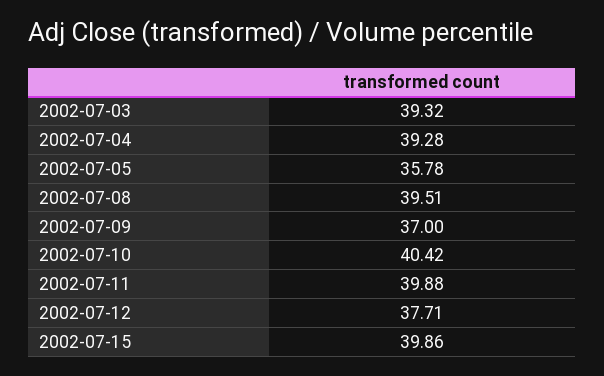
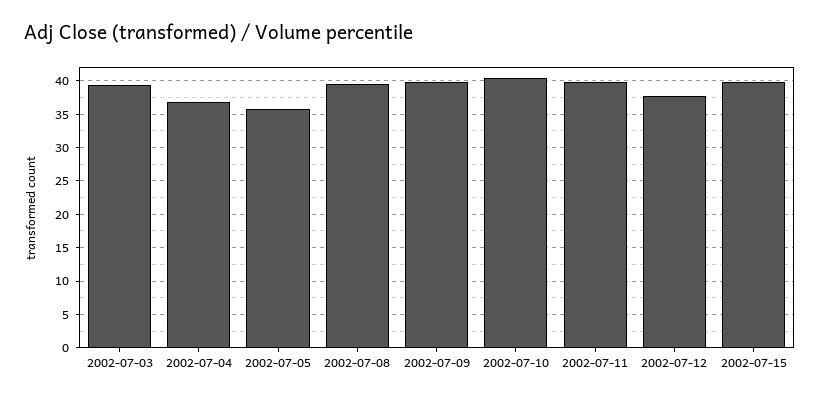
  {
    "2002-07-03": 39.32,
-   "2002-07-04": 39.28,
+   "2002-07-04": 37,
    "2002-07-05": 35.78,
    "2002-07-08": 39.51,
-   "2002-07-09": 37,
+   "2002-07-09": 40,
    "2002-07-10": 40.42,
    "2002-07-11": 39.88,
    "2002-07-12": 37.71,
    "2002-07-15": 39.86
  }

